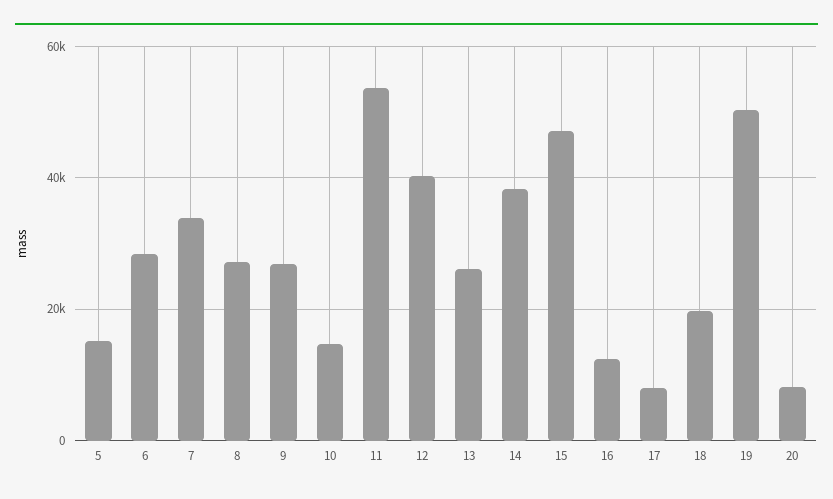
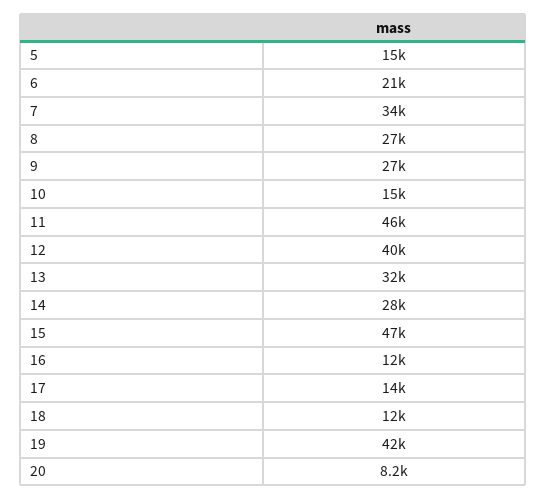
  {
    "5": 15000,
-   "6": 28000,
+   "6": 21000,
    "7": 34000,
    "8": 27000,
    "9": 27000,
    "10": 15000,
-   "11": 54000,
+   "11": 46000,
    "12": 40000,
-   "13": 26000,
+   "13": 32000,
-   "14": 38000,
+   "14": 28000,
    "15": 47000,
    "16": 12000,
-   "17": 8000,
+   "17": 14000,
-   "18": 20000,
+   "18": 12000,
-   "19": 50000,
+   "19": 42000,
    "20": 8200
  }

